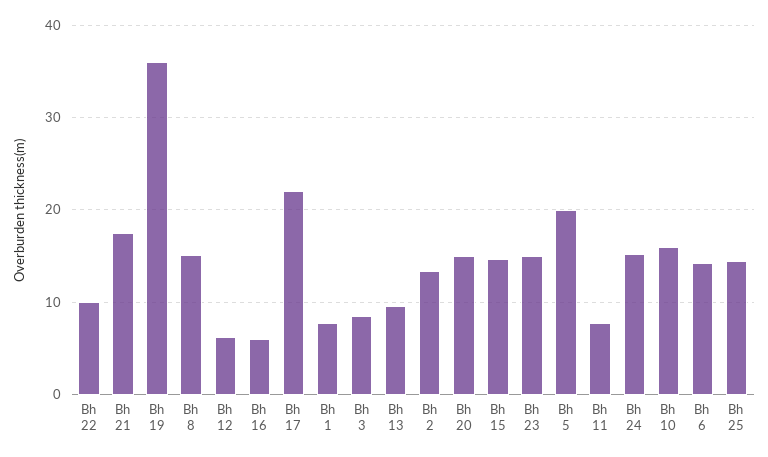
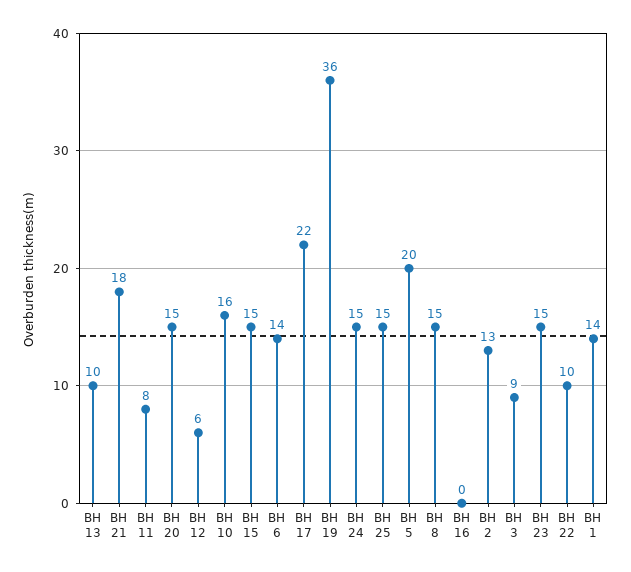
  {
    "Bh 22": 10,
    "Bh 21": 18,
    "Bh 19": 36,
    "Bh 8": 15,
    "Bh 12": 6,
-   "Bh 16": 6,
+   "Bh 16": 0,
    "Bh 17": 22,
-   "Bh 1": 8,
+   "Bh 1": 14,
    "Bh 3": 9,
    "Bh 13": 10,
    "Bh 2": 13,
    "Bh 20": 15,
    "Bh 15": 15,
    "Bh 23": 15,
    "Bh 5": 20,
    "Bh 11": 8,
    "Bh 24": 15,
    "Bh 10": 16,
    "Bh 6": 14,
    "Bh 25": 15
  }

